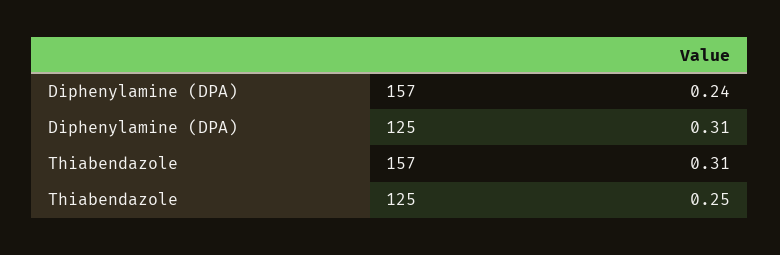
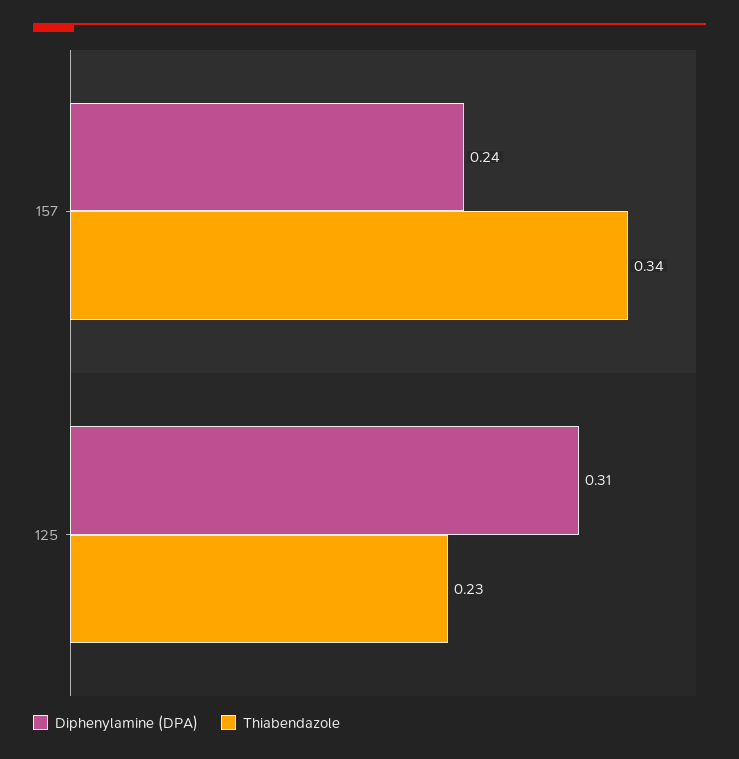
  {
    "Diphenylamine (DPA)": {
      "157": 0.24,
      "125": 0.31
    },
    "Thiabendazole": {
-     "157": 0.31,
+     "157": 0.34,
-     "125": 0.25
+     "125": 0.23
    }
  }

